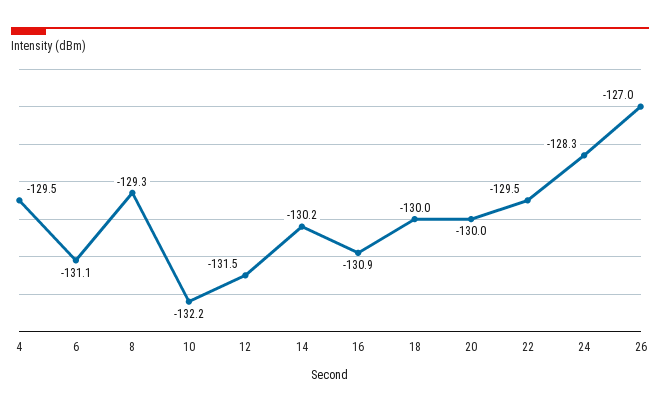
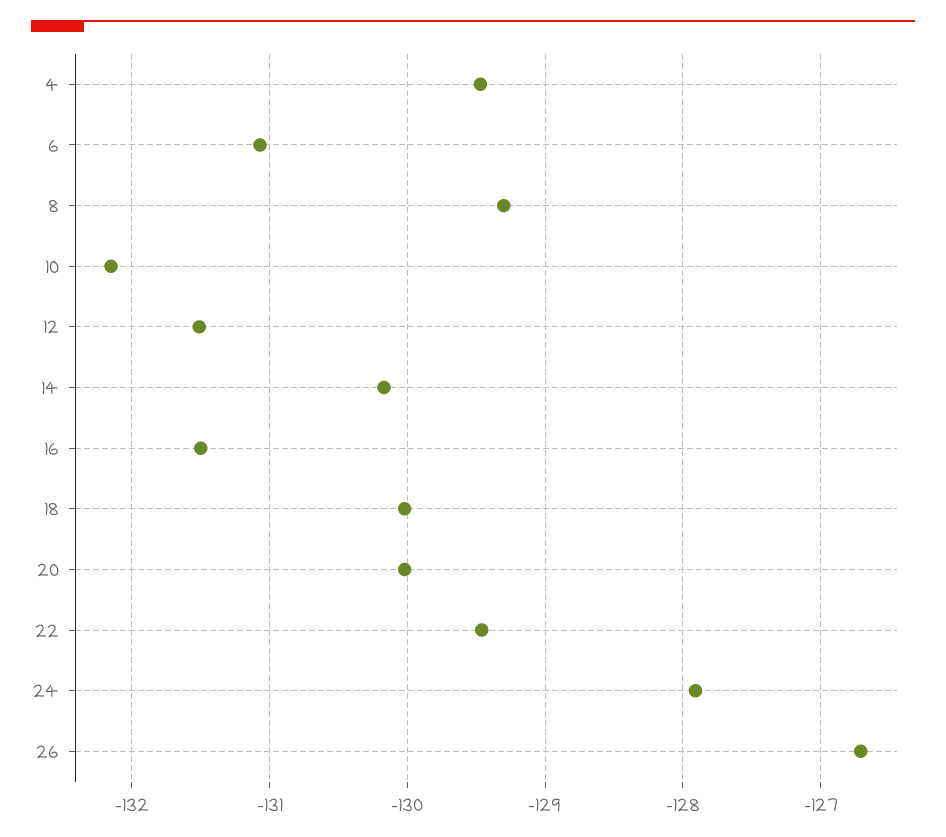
  {
    "4": -129.5,
    "6": -131.1,
    "8": -129.3,
    "10": -132.2,
    "12": -131.5,
    "14": -130.2,
-   "16": -130.9,
+   "16": -131.5,
    "18": -130,
    "20": -130,
    "22": -129.5,
-   "24": -128.3,
+   "24": -127.9,
-   "26": -127
+   "26": -126.7
  }

